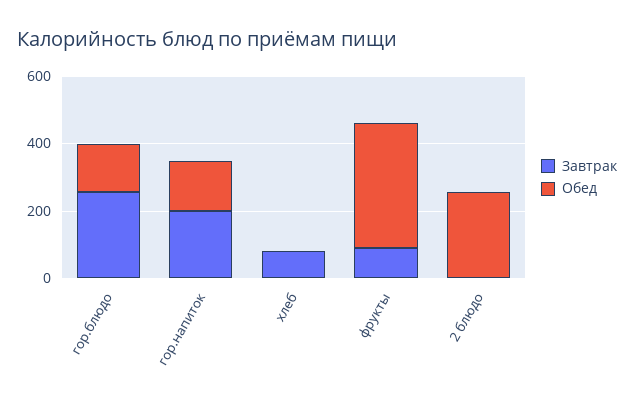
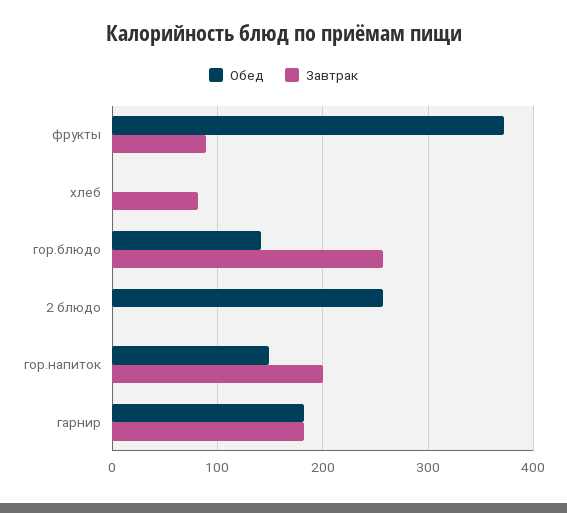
  {
    "Завтрак": {
      "гор.блюдо": 260,
      "гор.напиток": 200,
      "хлеб": 80,
      "фрукты": 90,
-     "2 блюдо": 0
+     "2 блюдо": 0,
+     "гарнир": 180
    },
    "Обед": {
      "гор.блюдо": 140,
      "гор.напиток": 150,
      "хлеб": 0,
      "фрукты": 370,
-     "2 блюдо": 260
+     "2 блюдо": 260,
+     "гарнир": 180
    }
  }

